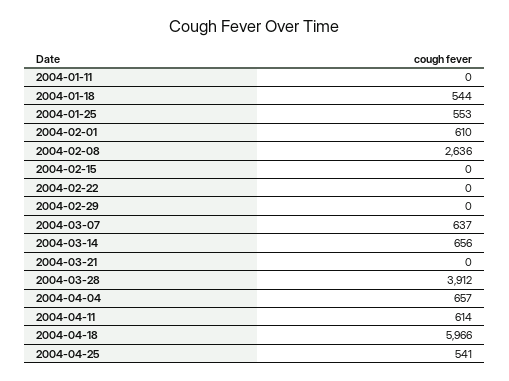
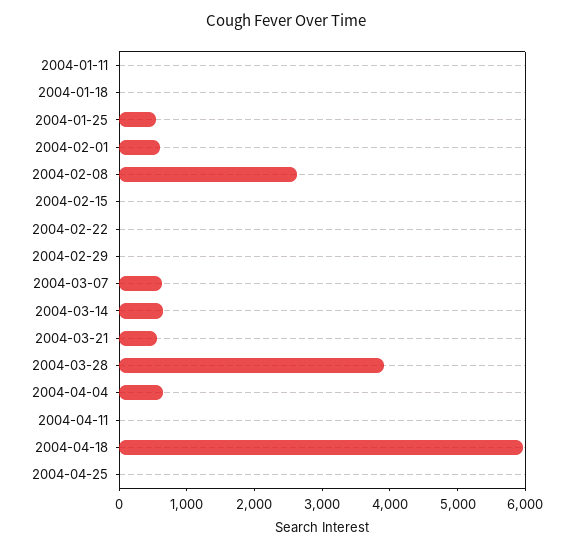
  {
    "2004-01-11": 0,
-   "2004-01-18": 544,
+   "2004-01-18": 0,
    "2004-01-25": 553,
    "2004-02-01": 610,
    "2004-02-08": 2636,
    "2004-02-15": 0,
    "2004-02-22": 0,
    "2004-02-29": 0,
    "2004-03-07": 637,
    "2004-03-14": 656,
-   "2004-03-21": 0,
+   "2004-03-21": 600,
    "2004-03-28": 3912,
    "2004-04-04": 657,
-   "2004-04-11": 614,
+   "2004-04-11": 0,
    "2004-04-18": 5966,
-   "2004-04-25": 541
+   "2004-04-25": 0
  }

